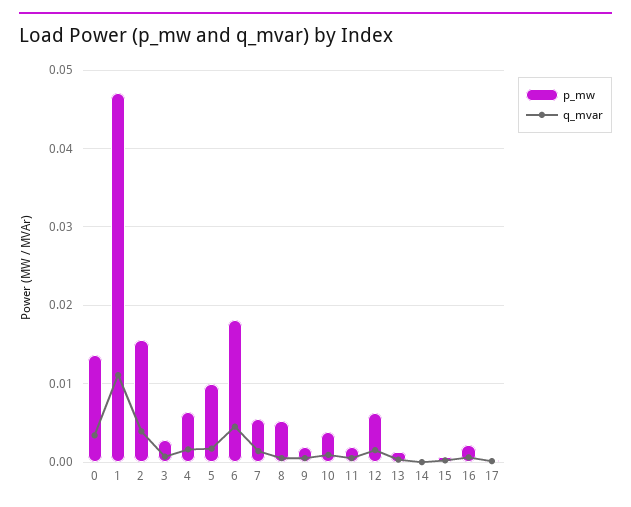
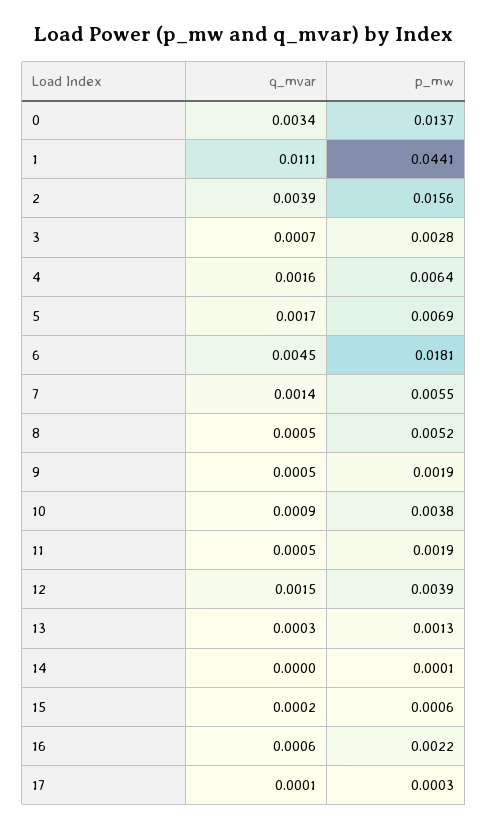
  {
    "p_mw": {
      "0": 0.0137,
-     "1": 0.047,
+     "1": 0.0441,
      "2": 0.0156,
      "3": 0.0028,
      "4": 0.0064,
-     "5": 0.01,
+     "5": 0.0069,
      "6": 0.0181,
      "7": 0.0055,
      "8": 0.0052,
      "9": 0.0019,
      "10": 0.0038,
      "11": 0.0019,
-     "12": 0.006,
+     "12": 0.0039,
      "13": 0.0013,
      "14": 0.0001,
      "15": 0.0006,
      "16": 0.0022,
      "17": 0.0003
    },
    "q_mvar": {
      "0": 0.0034,
      "1": 0.0111,
      "2": 0.0039,
      "3": 0.0007,
      "4": 0.0016,
      "5": 0.0017,
      "6": 0.0045,
      "7": 0.0014,
      "8": 0.0005,
      "9": 0.0005,
      "10": 0.0009,
      "11": 0.0005,
      "12": 0.0015,
      "13": 0.0003,
      "14": 0,
      "15": 0.0002,
      "16": 0.0006,
      "17": 0.0001
    }
  }

